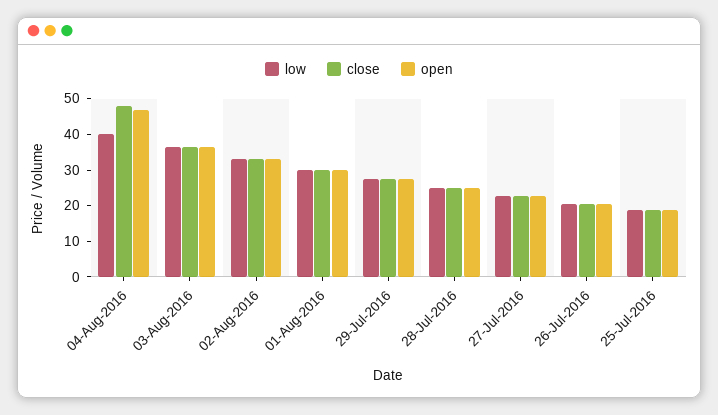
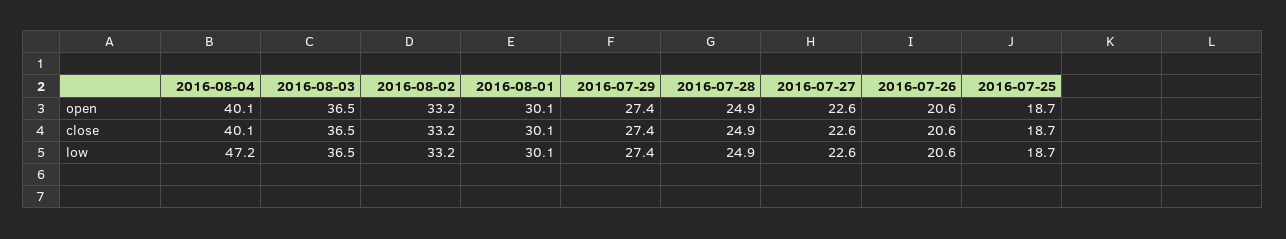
  {
    "low": {
-     "04-Aug-2016": 40,
+     "04-Aug-2016": 47.2,
      "03-Aug-2016": 36.5,
      "02-Aug-2016": 33.2,
      "01-Aug-2016": 30.1,
      "29-Jul-2016": 27.4,
      "28-Jul-2016": 24.9,
      "27-Jul-2016": 22.6,
      "26-Jul-2016": 20.6,
      "25-Jul-2016": 18.7
    },
    "close": {
-     "04-Aug-2016": 47.5,
+     "04-Aug-2016": 40.1,
      "03-Aug-2016": 36.5,
      "02-Aug-2016": 33.2,
      "01-Aug-2016": 30.1,
      "29-Jul-2016": 27.4,
      "28-Jul-2016": 24.9,
      "27-Jul-2016": 22.6,
      "26-Jul-2016": 20.6,
      "25-Jul-2016": 18.7
    },
    "open": {
-     "04-Aug-2016": 47.5,
+     "04-Aug-2016": 40.1,
      "03-Aug-2016": 36.5,
      "02-Aug-2016": 33.2,
      "01-Aug-2016": 30.1,
      "29-Jul-2016": 27.4,
      "28-Jul-2016": 24.9,
      "27-Jul-2016": 22.6,
      "26-Jul-2016": 20.6,
      "25-Jul-2016": 18.7
    }
  }

